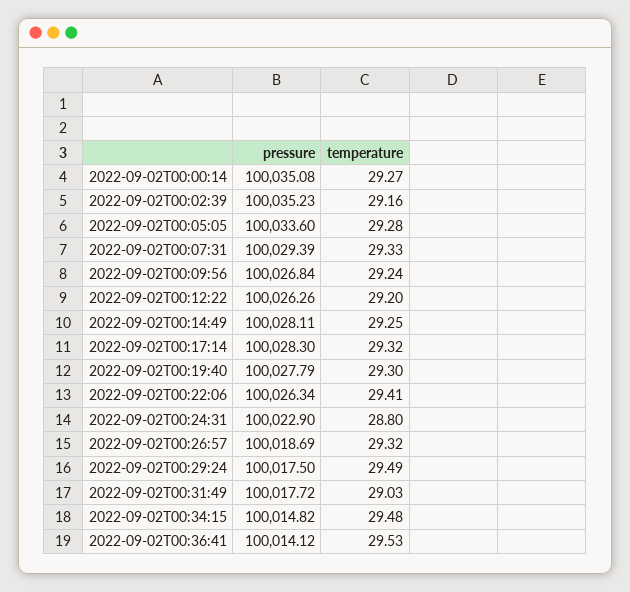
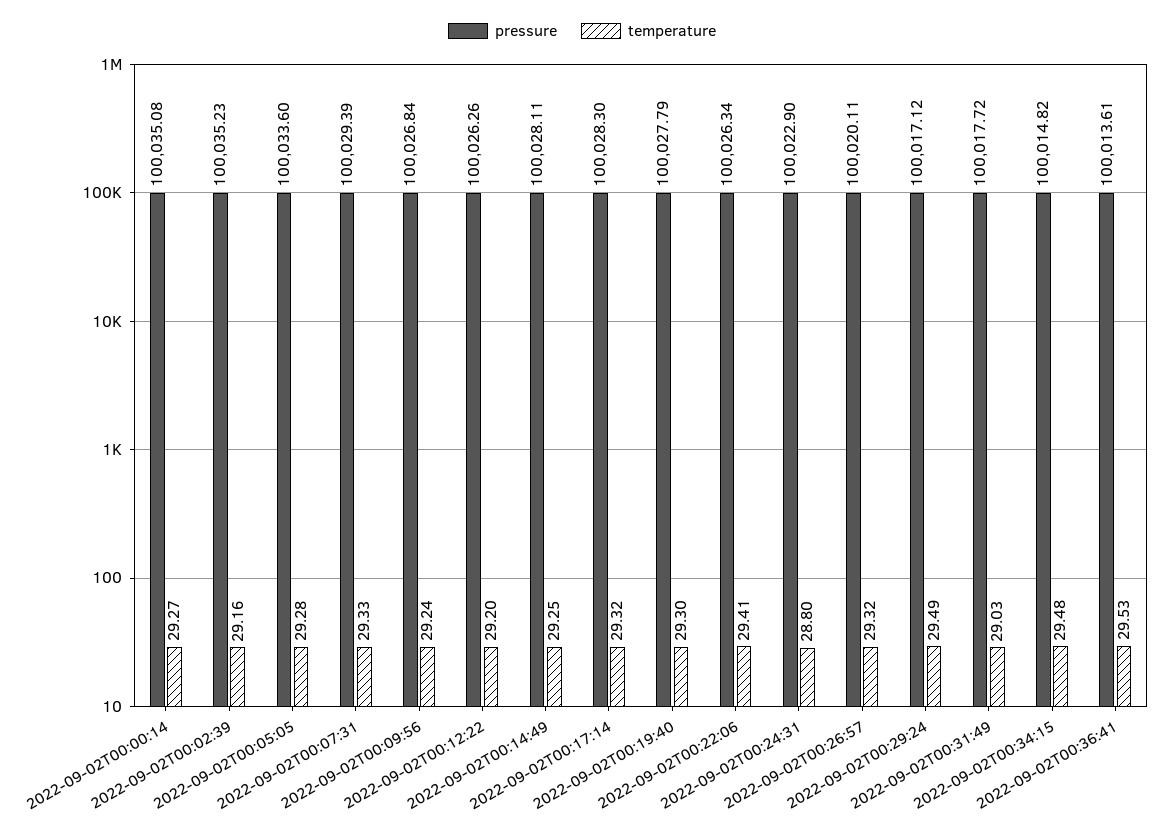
  {
    "pressure": {
      "2022-09-02T00:00:14": 100035.08,
      "2022-09-02T00:02:39": 100035.23,
      "2022-09-02T00:05:05": 100033.6,
      "2022-09-02T00:07:31": 100029.39,
      "2022-09-02T00:09:56": 100026.84,
      "2022-09-02T00:12:22": 100026.26,
      "2022-09-02T00:14:49": 100028.11,
      "2022-09-02T00:17:14": 100028.3,
      "2022-09-02T00:19:40": 100027.79,
      "2022-09-02T00:22:06": 100026.34,
      "2022-09-02T00:24:31": 100022.9,
-     "2022-09-02T00:26:57": 100018.69,
+     "2022-09-02T00:26:57": 100020.11,
-     "2022-09-02T00:29:24": 100017.5,
+     "2022-09-02T00:29:24": 100017.12,
      "2022-09-02T00:31:49": 100017.72,
      "2022-09-02T00:34:15": 100014.82,
-     "2022-09-02T00:36:41": 100014.12
+     "2022-09-02T00:36:41": 100013.61
    },
    "temperature": {
      "2022-09-02T00:00:14": 29.27,
      "2022-09-02T00:02:39": 29.16,
      "2022-09-02T00:05:05": 29.28,
      "2022-09-02T00:07:31": 29.33,
      "2022-09-02T00:09:56": 29.24,
      "2022-09-02T00:12:22": 29.2,
      "2022-09-02T00:14:49": 29.25,
      "2022-09-02T00:17:14": 29.32,
      "2022-09-02T00:19:40": 29.3,
      "2022-09-02T00:22:06": 29.41,
      "2022-09-02T00:24:31": 28.8,
      "2022-09-02T00:26:57": 29.32,
      "2022-09-02T00:29:24": 29.49,
      "2022-09-02T00:31:49": 29.03,
      "2022-09-02T00:34:15": 29.48,
      "2022-09-02T00:36:41": 29.53
    }
  }

